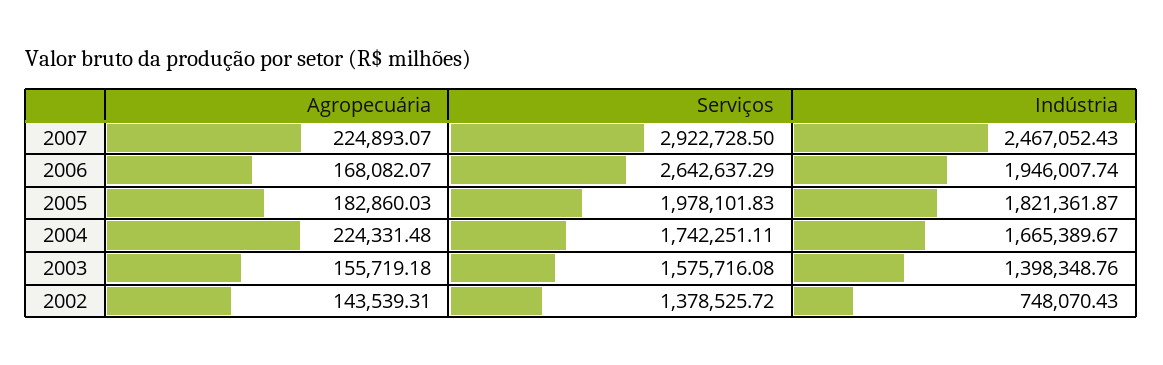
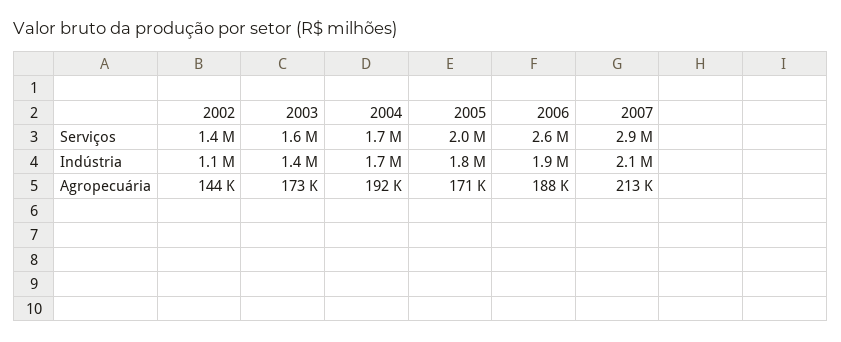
  {
    "Agropecuária": {
-     "2007": 224893.07,
+     "2007": 213000,
-     "2006": 168082.07,
+     "2006": 188000,
-     "2005": 182860.03,
+     "2005": 171000,
-     "2004": 224331.48,
+     "2004": 192000,
-     "2003": 155719.18,
+     "2003": 173000,
      "2002": 143539.31
    },
    "Serviços": {
      "2007": 2922728.5,
      "2006": 2642637.29,
      "2005": 1978101.83,
      "2004": 1742251.11,
      "2003": 1575716.08,
      "2002": 1378525.72
    },
    "Indústria": {
-     "2007": 2467052.43,
+     "2007": 2100000,
      "2006": 1946007.74,
      "2005": 1821361.87,
      "2004": 1665389.67,
      "2003": 1398348.76,
-     "2002": 748070.43
+     "2002": 1100000
    }
  }

